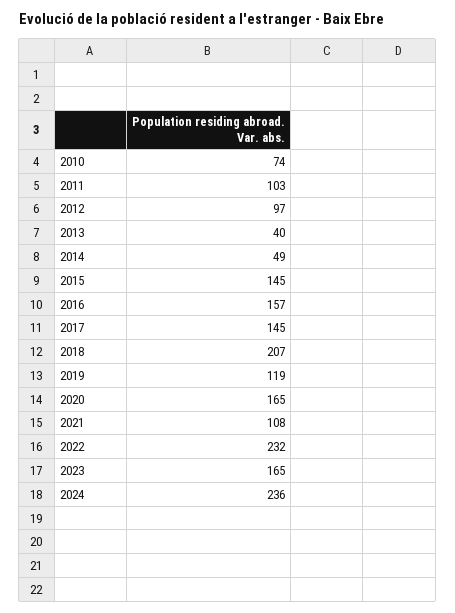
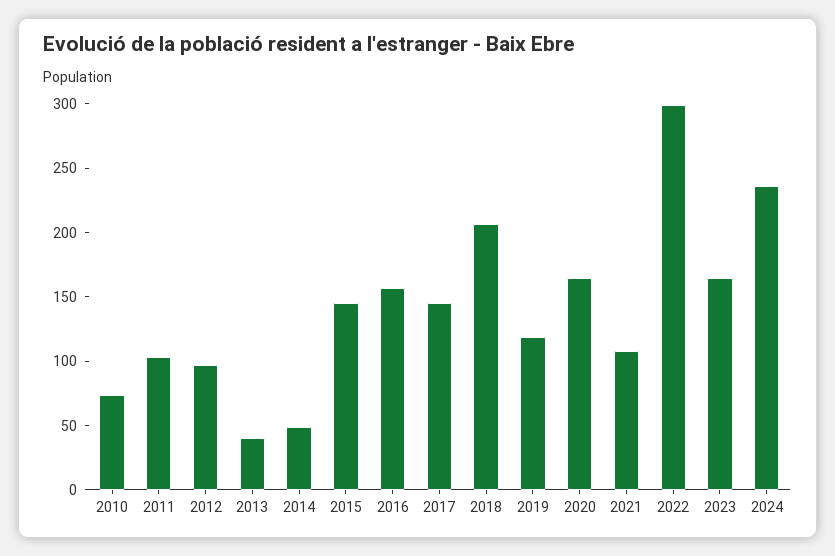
  {
    "2010": 74,
    "2011": 103,
    "2012": 97,
    "2013": 40,
    "2014": 49,
    "2015": 145,
    "2016": 157,
    "2017": 145,
    "2018": 207,
    "2019": 119,
    "2020": 165,
    "2021": 108,
-   "2022": 232,
+   "2022": 300,
    "2023": 165,
    "2024": 236
  }

